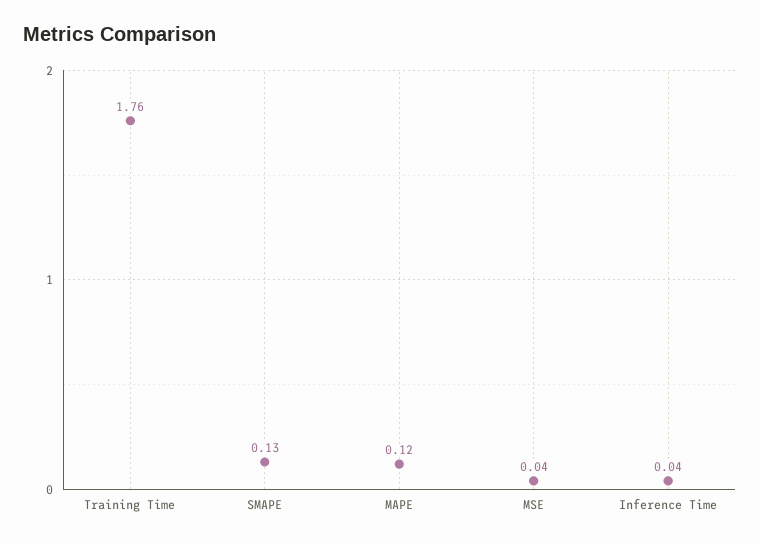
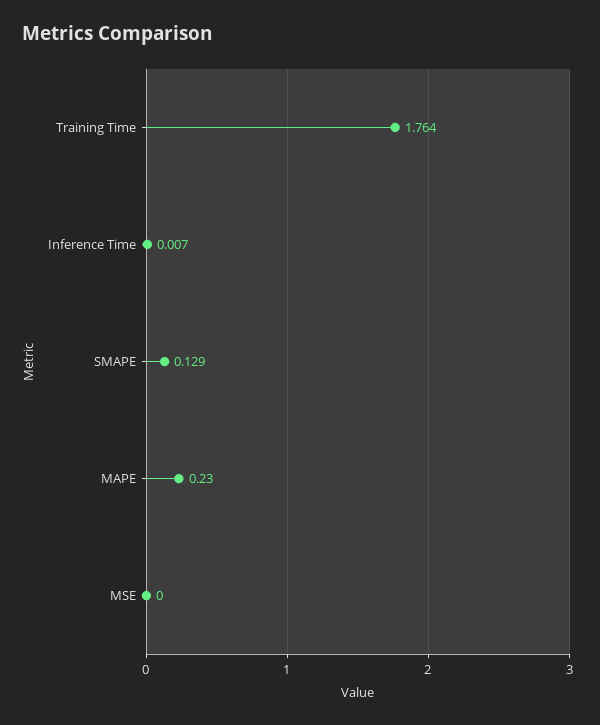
  {
    "Training Time": 1.764,
    "SMAPE": 0.129,
-   "MAPE": 0.12,
+   "MAPE": 0.23,
-   "MSE": 0.04,
+   "MSE": 0,
-   "Inference Time": 0.04
+   "Inference Time": 0.007
  }

